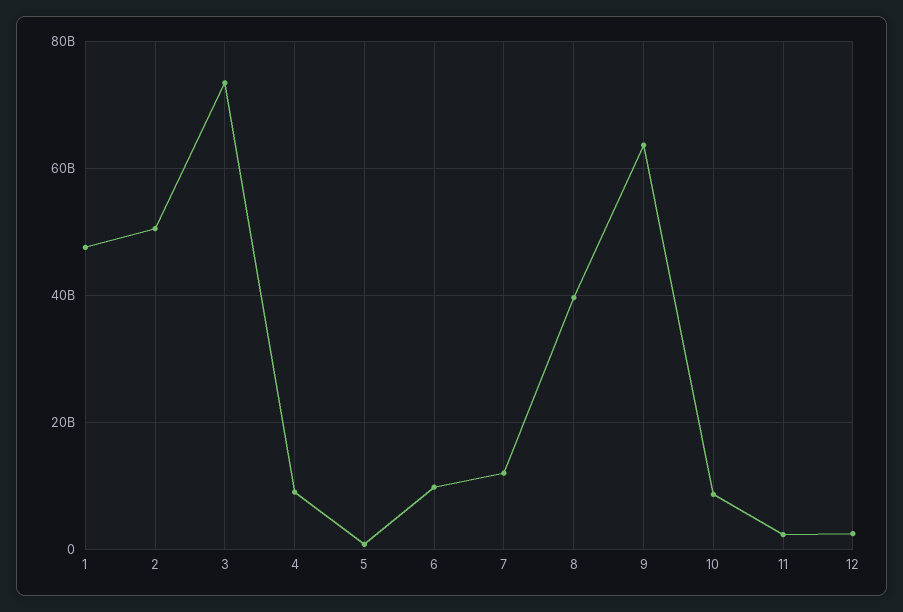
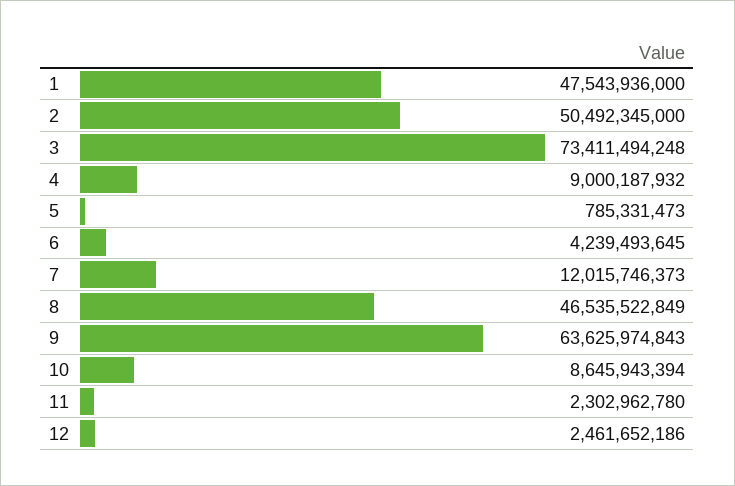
  {
    "1": 47543936000,
    "2": 50492345000,
    "3": 73411494248,
    "4": 9000187932,
    "5": 785331473,
-   "6": 10000000000,
+   "6": 4239493645,
    "7": 12015746373,
-   "8": 40000000000,
+   "8": 46535522849,
    "9": 63625974843,
    "10": 8645943394,
    "11": 2302962780,
    "12": 2461652186
  }

